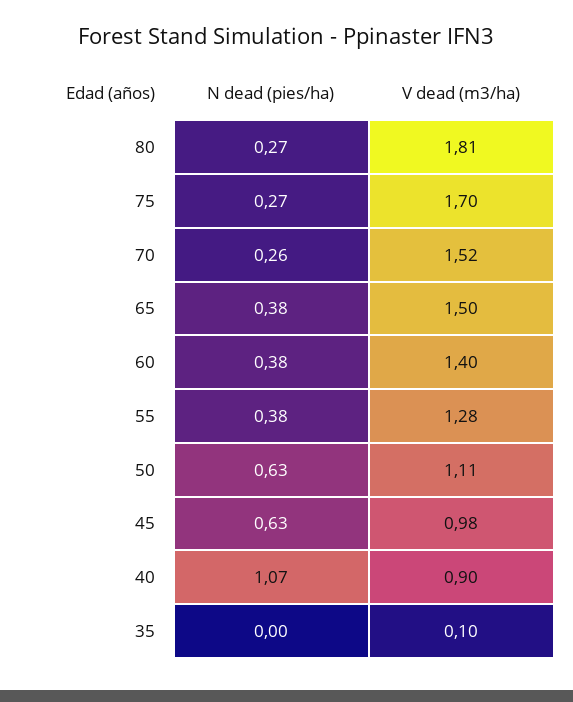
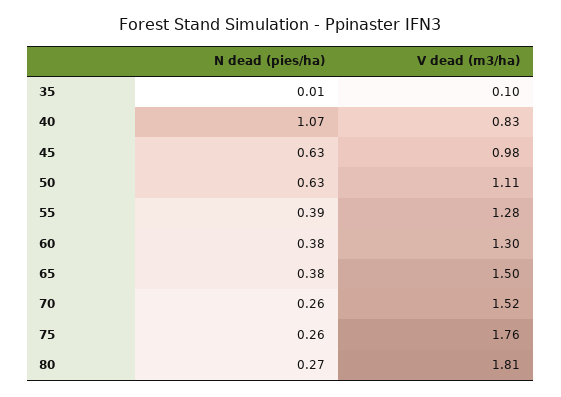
  {
    "N dead (pies/ha)": {
      "80": 0.27,
-     "75": 0.27,
+     "75": 0.26,
      "70": 0.26,
      "65": 0.38,
      "60": 0.38,
-     "55": 0.38,
+     "55": 0.39,
      "50": 0.63,
      "45": 0.63,
      "40": 1.07,
-     "35": 0
+     "35": 0.01
    },
    "V dead (m3/ha)": {
      "80": 1.81,
-     "75": 1.7,
+     "75": 1.76,
      "70": 1.52,
      "65": 1.5,
-     "60": 1.4,
+     "60": 1.3,
      "55": 1.28,
      "50": 1.11,
      "45": 0.98,
-     "40": 0.9,
+     "40": 0.83,
      "35": 0.1
    }
  }

